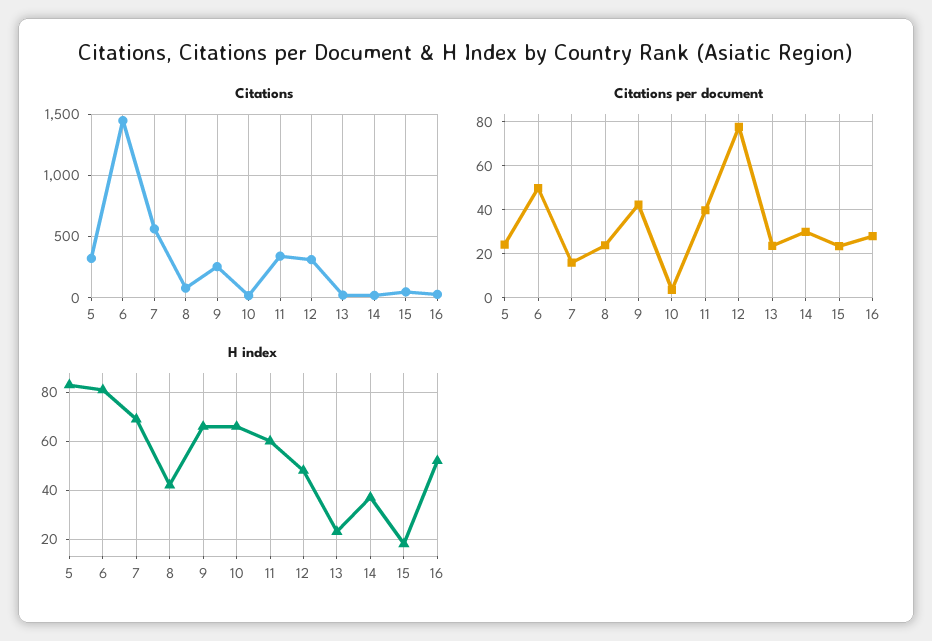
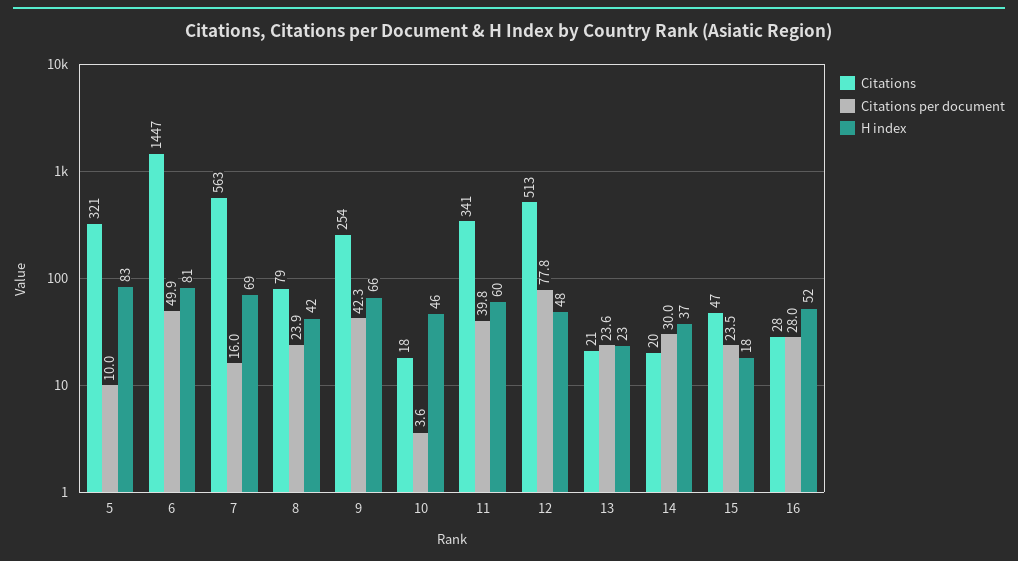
  {
    "Citations": {
      "5": 321,
      "6": 1447,
      "7": 563,
      "8": 79,
      "9": 254,
      "10": 18,
      "11": 341,
-     "12": 300,
+     "12": 513,
      "13": 21,
      "14": 20,
      "15": 47,
      "16": 28
    },
    "Citations per document": {
-     "5": 25,
+     "5": 10,
      "6": 49.9,
      "7": 16,
      "8": 23.9,
      "9": 42.3,
      "10": 3.6,
      "11": 39.8,
      "12": 77.8,
      "13": 23.6,
      "14": 30,
      "15": 23.5,
      "16": 28
    },
    "H index": {
      "5": 83,
      "6": 81,
      "7": 69,
      "8": 42,
      "9": 66,
-     "10": 65,
+     "10": 46,
      "11": 60,
      "12": 48,
      "13": 23,
      "14": 37,
      "15": 18,
      "16": 52
    }
  }

